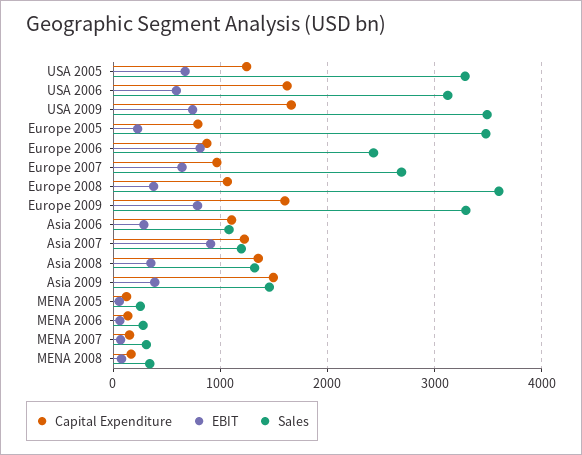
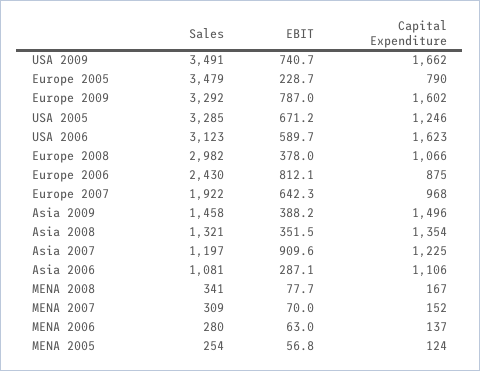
  {
    "Capital Expenditure": {
      "USA 2005": 1246,
      "USA 2006": 1623,
      "USA 2009": 1662,
      "Europe 2005": 790,
      "Europe 2006": 875,
      "Europe 2007": 968,
      "Europe 2008": 1066,
      "Europe 2009": 1602,
      "Asia 2006": 1106,
      "Asia 2007": 1225,
      "Asia 2008": 1354,
      "Asia 2009": 1496,
      "MENA 2005": 124,
      "MENA 2006": 137,
      "MENA 2007": 152,
      "MENA 2008": 167
    },
    "EBIT": {
      "USA 2005": 671.2,
      "USA 2006": 589.7,
      "USA 2009": 740.7,
      "Europe 2005": 228.7,
      "Europe 2006": 812.1,
      "Europe 2007": 642.3,
      "Europe 2008": 378,
      "Europe 2009": 787,
      "Asia 2006": 287.1,
      "Asia 2007": 909.6,
      "Asia 2008": 351.5,
      "Asia 2009": 388.2,
      "MENA 2005": 56.8,
      "MENA 2006": 63,
      "MENA 2007": 70,
      "MENA 2008": 77.7
    },
    "Sales": {
      "USA 2005": 3285,
      "USA 2006": 3123,
      "USA 2009": 3491,
      "Europe 2005": 3479,
      "Europe 2006": 2430,
-     "Europe 2007": 2700,
+     "Europe 2007": 1922,
-     "Europe 2008": 3600,
+     "Europe 2008": 2982,
      "Europe 2009": 3292,
      "Asia 2006": 1081,
      "Asia 2007": 1197,
      "Asia 2008": 1321,
      "Asia 2009": 1458,
      "MENA 2005": 254,
      "MENA 2006": 280,
      "MENA 2007": 309,
      "MENA 2008": 341
    }
  }

